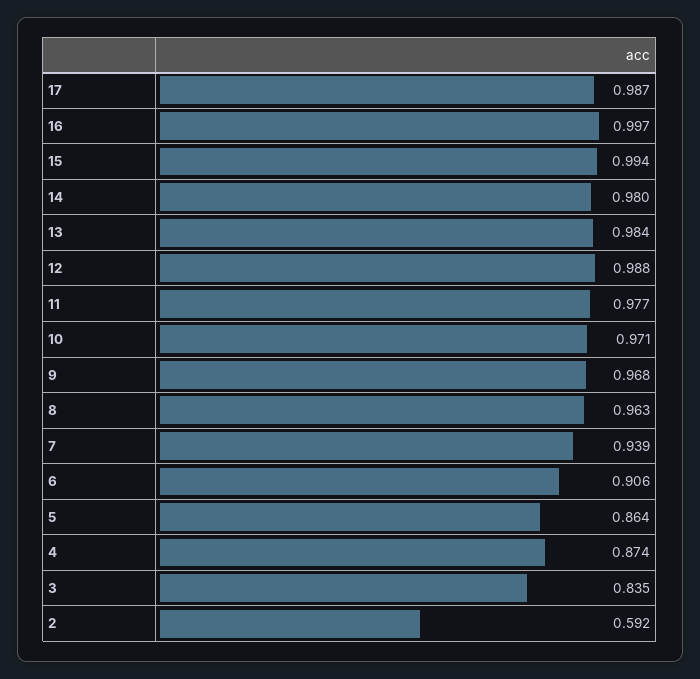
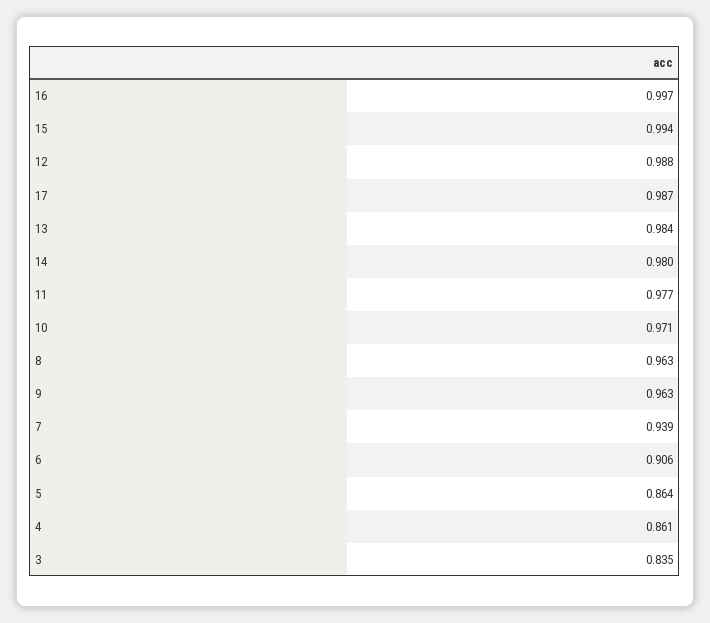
  {
    "17": 0.987,
    "16": 0.997,
    "15": 0.994,
    "14": 0.98,
    "13": 0.984,
    "12": 0.988,
    "11": 0.977,
    "10": 0.971,
-   "9": 0.968,
+   "9": 0.963,
    "8": 0.963,
    "7": 0.939,
    "6": 0.906,
    "5": 0.864,
-   "4": 0.874,
+   "4": 0.861,
-   "3": 0.835,
+   "3": 0.835
-   "2": 0.592
  }

